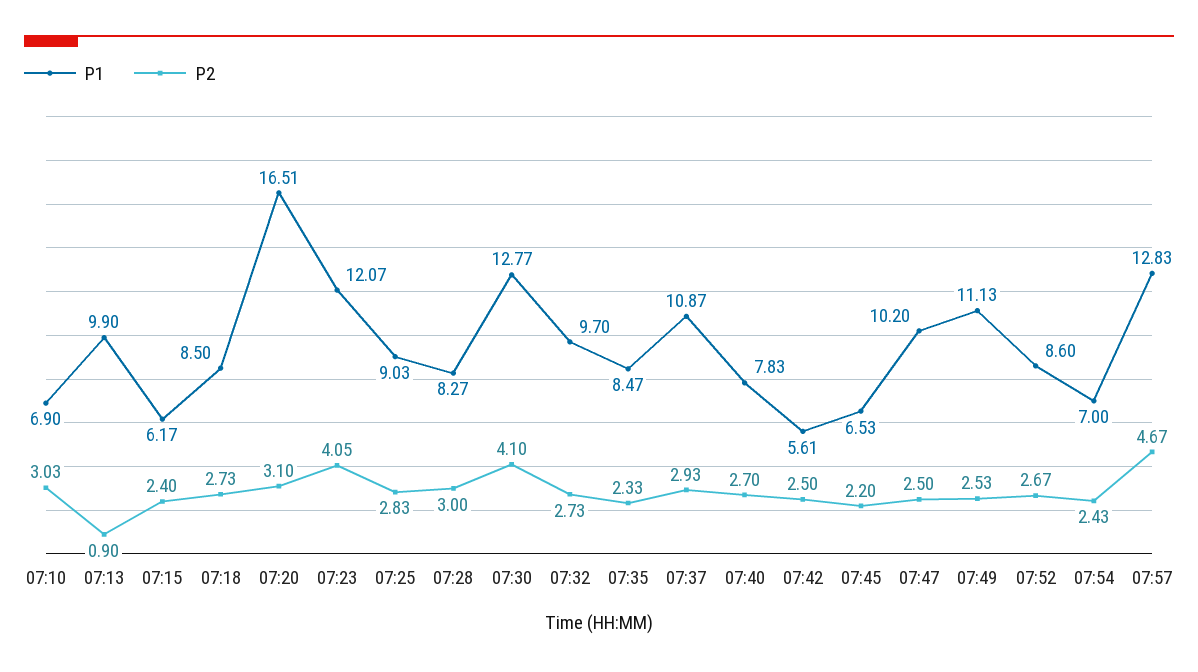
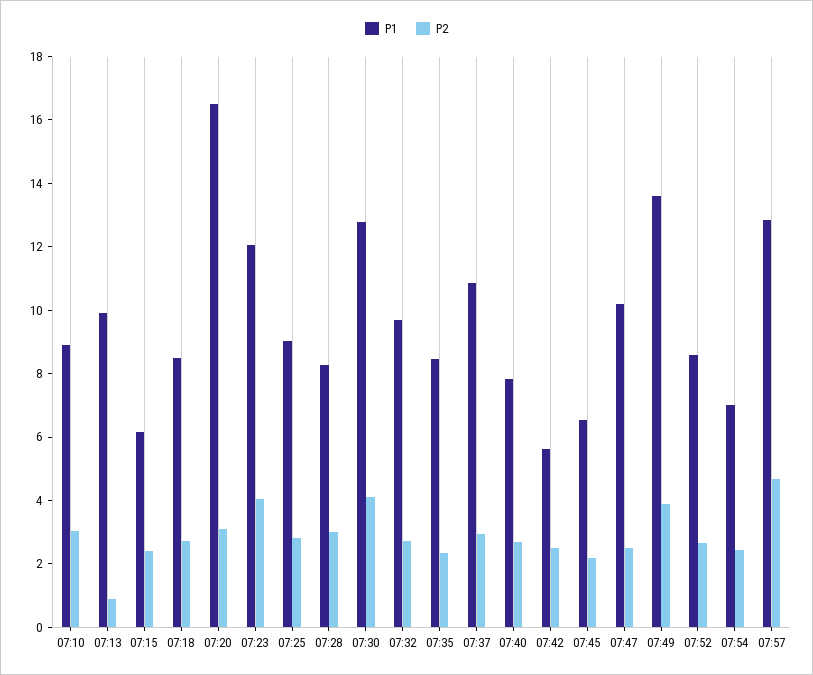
  {
    "P1": {
-     "07:10": 6.9,
+     "07:10": 9,
      "07:13": 9.9,
      "07:15": 6.17,
      "07:18": 8.5,
      "07:20": 16.51,
      "07:23": 12.07,
      "07:25": 9.03,
      "07:28": 8.27,
      "07:30": 12.77,
      "07:32": 9.7,
      "07:35": 8.47,
      "07:37": 10.87,
      "07:40": 7.83,
      "07:42": 5.61,
      "07:45": 6.53,
      "07:47": 10.2,
-     "07:49": 11.13,
+     "07:49": 13.5,
      "07:52": 8.6,
      "07:54": 7,
      "07:57": 12.83
    },
    "P2": {
      "07:10": 3.03,
      "07:13": 0.9,
      "07:15": 2.4,
      "07:18": 2.73,
      "07:20": 3.1,
      "07:23": 4.05,
      "07:25": 2.83,
      "07:28": 3,
      "07:30": 4.1,
      "07:32": 2.73,
      "07:35": 2.33,
      "07:37": 2.93,
      "07:40": 2.7,
      "07:42": 2.5,
      "07:45": 2.2,
      "07:47": 2.5,
-     "07:49": 2.53,
+     "07:49": 4,
      "07:52": 2.67,
      "07:54": 2.43,
      "07:57": 4.67
    }
  }

